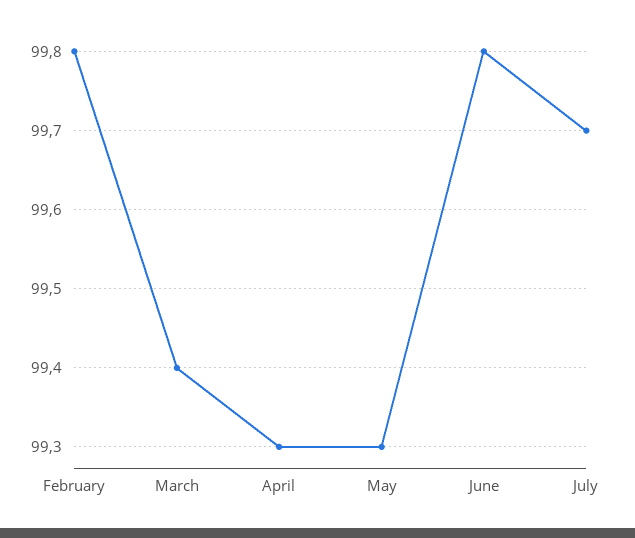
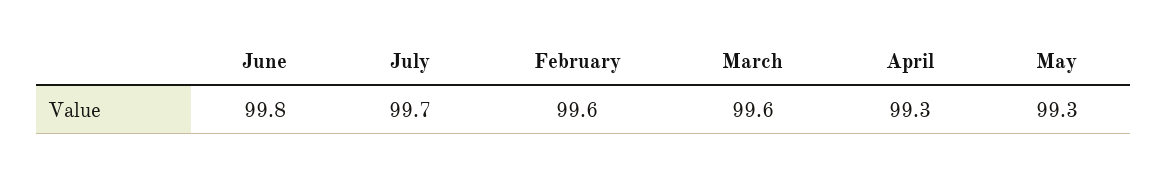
  {
-   "February": 99.8,
+   "February": 99.6,
-   "March": 99.4,
+   "March": 99.6,
    "April": 99.3,
    "May": 99.3,
    "June": 99.8,
    "July": 99.7
  }

